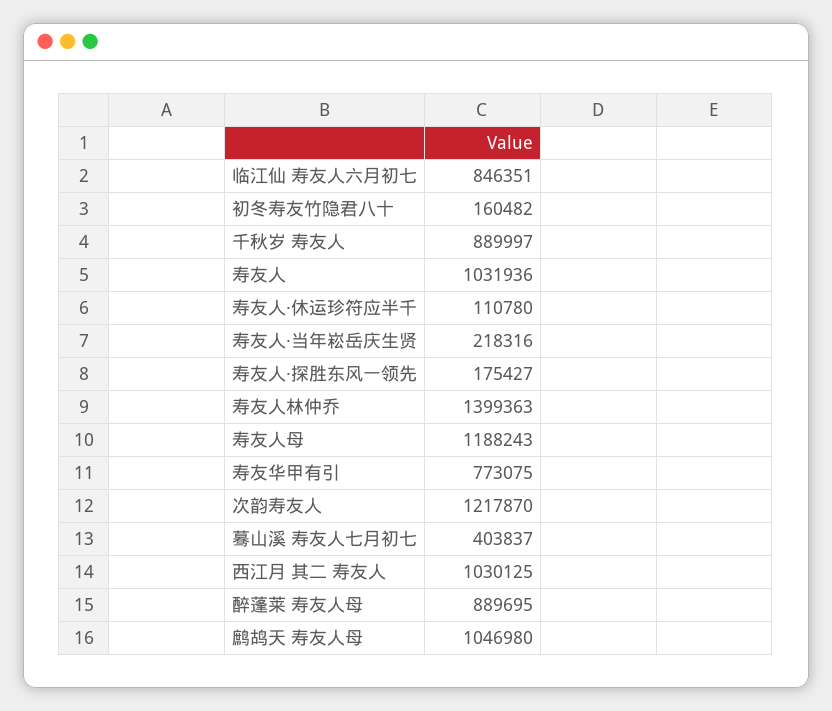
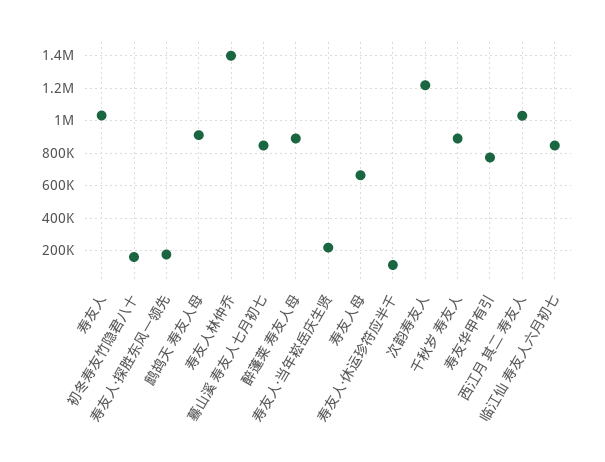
  {
    "临江仙 寿友人六月初七": 846351,
    "初冬寿友竹隐君八十": 160482,
    "千秋岁 寿友人": 889997,
    "寿友人": 1031936,
    "寿友人·休运珍符应半千": 110780,
    "寿友人·当年崧岳庆生贤": 218316,
    "寿友人·探胜东风一领先": 175427,
    "寿友人林仲乔": 1399363,
-   "寿友人母": 1188243,
+   "寿友人母": 650000,
    "寿友华甲有引": 773075,
    "次韵寿友人": 1217870,
-   "蓦山溪 寿友人七月初七": 403837,
+   "蓦山溪 寿友人七月初七": 850000,
    "西江月 其二 寿友人": 1030125,
    "醉蓬莱 寿友人母": 889695,
-   "鹧鸪天 寿友人母": 1046980
+   "鹧鸪天 寿友人母": 900000
  }

